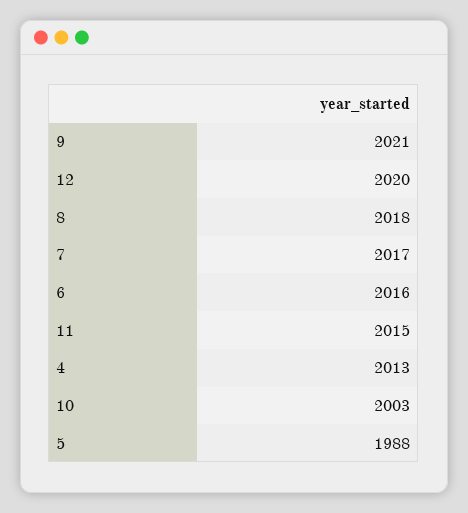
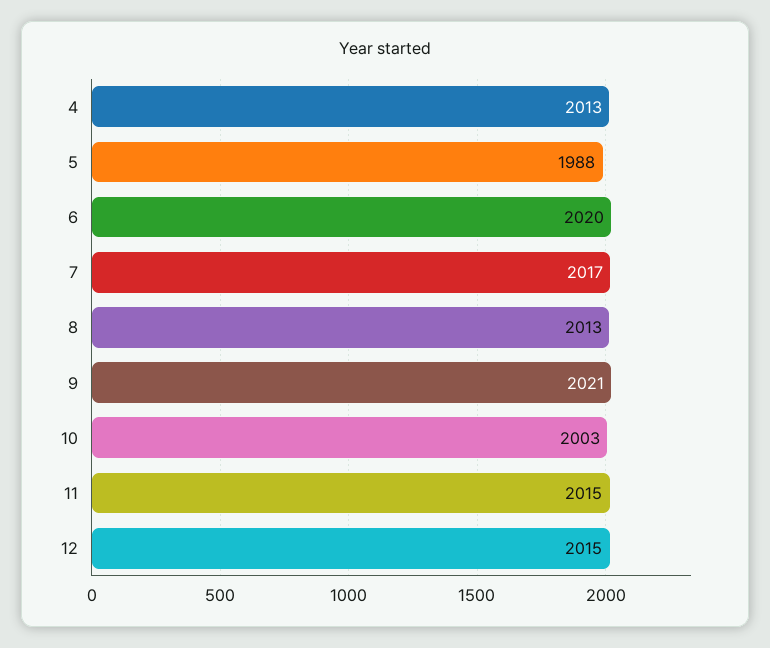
  {
    "9": 2021,
-   "12": 2020,
+   "12": 2015,
-   "8": 2018,
+   "8": 2013,
    "7": 2017,
-   "6": 2016,
+   "6": 2020,
    "11": 2015,
    "4": 2013,
    "10": 2003,
    "5": 1988
  }

